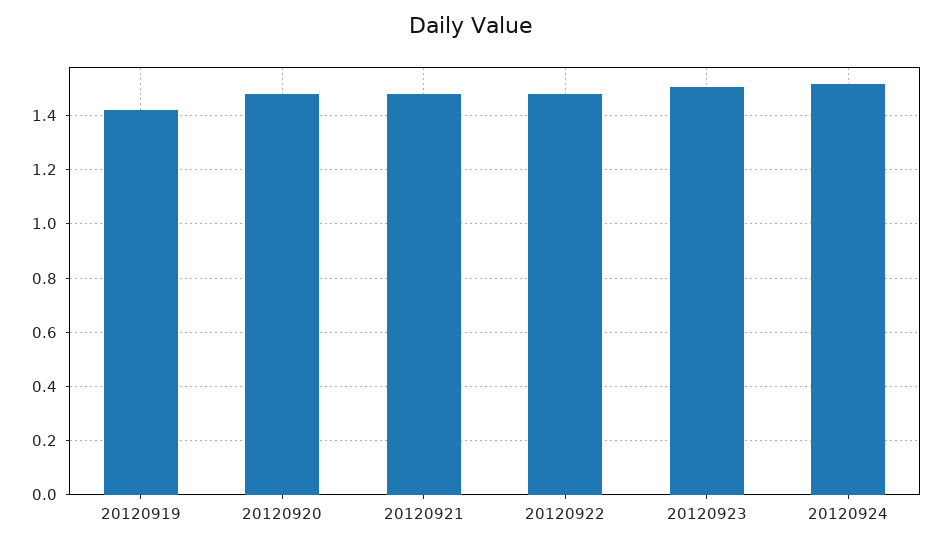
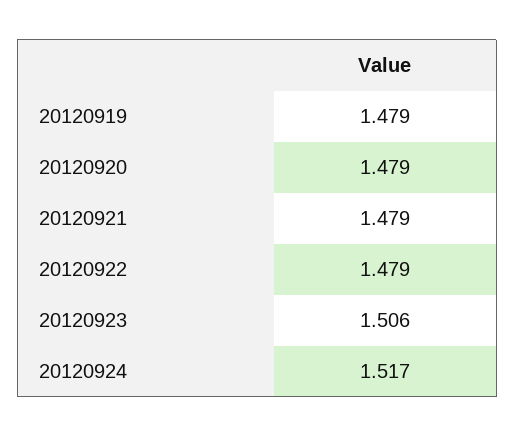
  {
-   "20120919": 1.425,
+   "20120919": 1.479,
    "20120920": 1.479,
    "20120921": 1.479,
    "20120922": 1.479,
    "20120923": 1.506,
    "20120924": 1.517
  }

